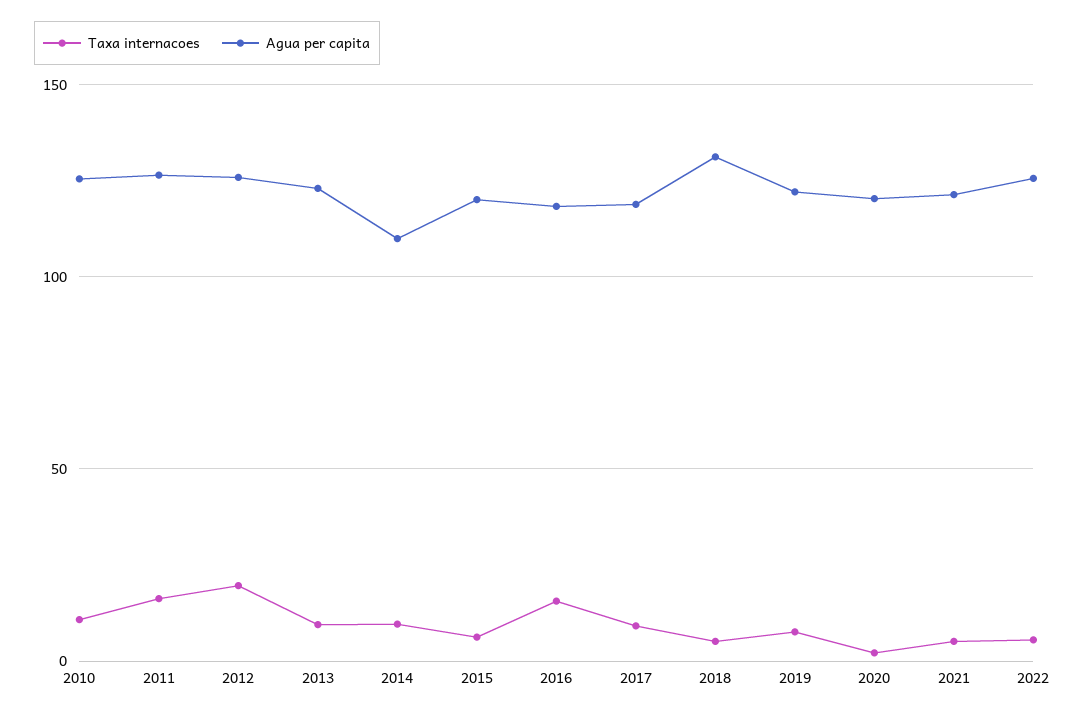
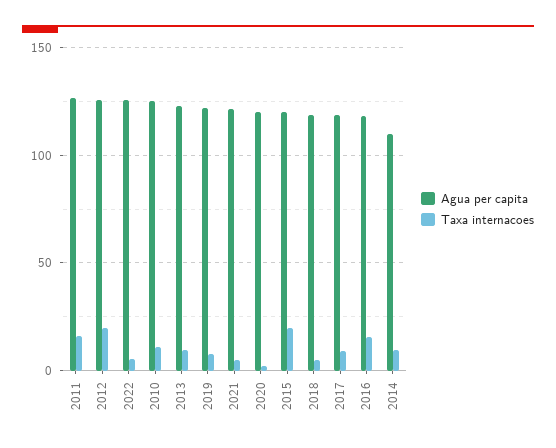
  {
    "Taxa internacoes": {
      "2010": 10,
      "2011": 15,
      "2012": 20,
      "2013": 10,
      "2014": 10,
-     "2015": 5,
+     "2015": 20,
      "2016": 15,
      "2017": 10,
      "2018": 5,
      "2019": 10,
      "2020": 0,
      "2021": 5,
      "2022": 5
    },
    "Agua per capita": {
      "2010": 125,
      "2011": 125,
      "2012": 125,
      "2013": 125,
      "2014": 110,
      "2015": 120,
      "2016": 120,
      "2017": 120,
-     "2018": 130,
+     "2018": 120,
      "2019": 120,
      "2020": 120,
      "2021": 120,
      "2022": 125
    }
  }

